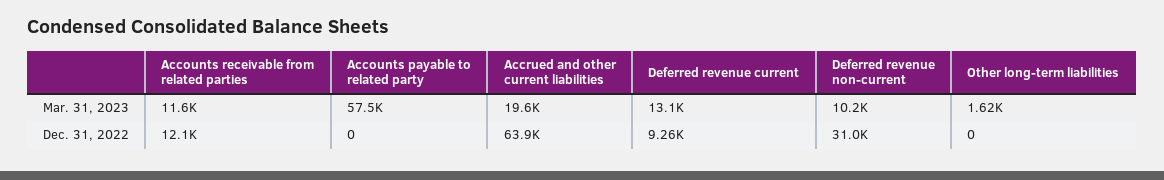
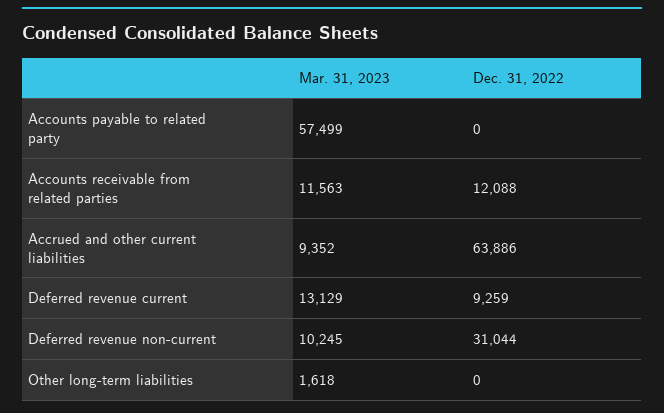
  {
    "Accounts receivable from related parties": {
      "Mar. 31, 2023": 11563,
      "Dec. 31, 2022": 12088
    },
    "Accounts payable to related party": {
      "Mar. 31, 2023": 57499,
      "Dec. 31, 2022": 0
    },
    "Accrued and other current liabilities": {
-     "Mar. 31, 2023": 19600,
+     "Mar. 31, 2023": 9352,
      "Dec. 31, 2022": 63886
    },
    "Deferred revenue current": {
      "Mar. 31, 2023": 13129,
      "Dec. 31, 2022": 9259
    },
    "Deferred revenue non-current": {
      "Mar. 31, 2023": 10245,
      "Dec. 31, 2022": 31044
    },
    "Other long-term liabilities": {
      "Mar. 31, 2023": 1618,
      "Dec. 31, 2022": 0
    }
  }

